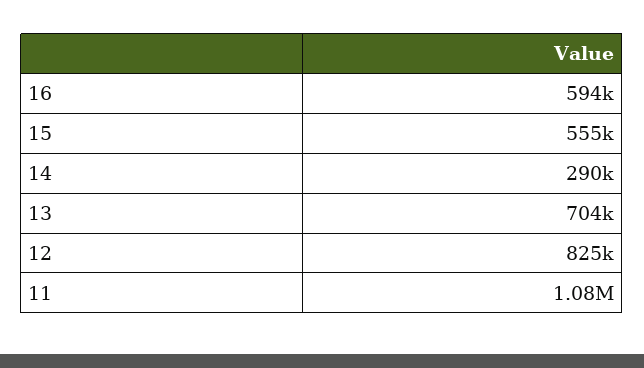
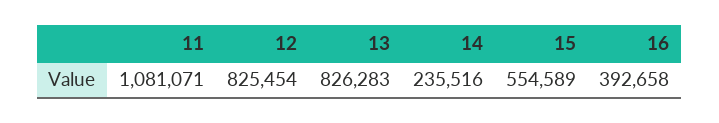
  {
-   "16": 594000,
+   "16": 392658,
    "15": 554589,
-   "14": 290000,
+   "14": 235516,
-   "13": 704000,
+   "13": 826283,
    "12": 825454,
    "11": 1081071
  }

